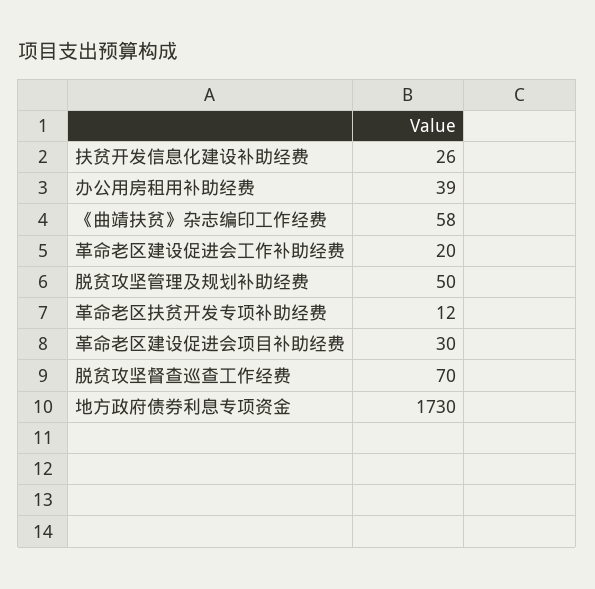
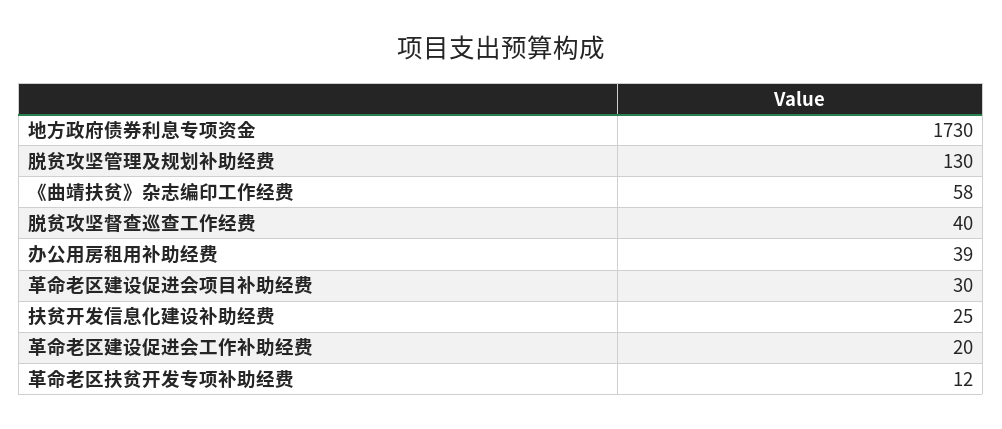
  {
-   "扶贫开发信息化建设补助经费": 26,
+   "扶贫开发信息化建设补助经费": 25,
    "办公用房租用补助经费": 39,
    "《曲靖扶贫》杂志编印工作经费": 58,
    "革命老区建设促进会工作补助经费": 20,
-   "脱贫攻坚管理及规划补助经费": 50,
+   "脱贫攻坚管理及规划补助经费": 130,
    "革命老区扶贫开发专项补助经费": 12,
    "革命老区建设促进会项目补助经费": 30,
-   "脱贫攻坚督查巡查工作经费": 70,
+   "脱贫攻坚督查巡查工作经费": 40,
    "地方政府债券利息专项资金": 1730
  }

